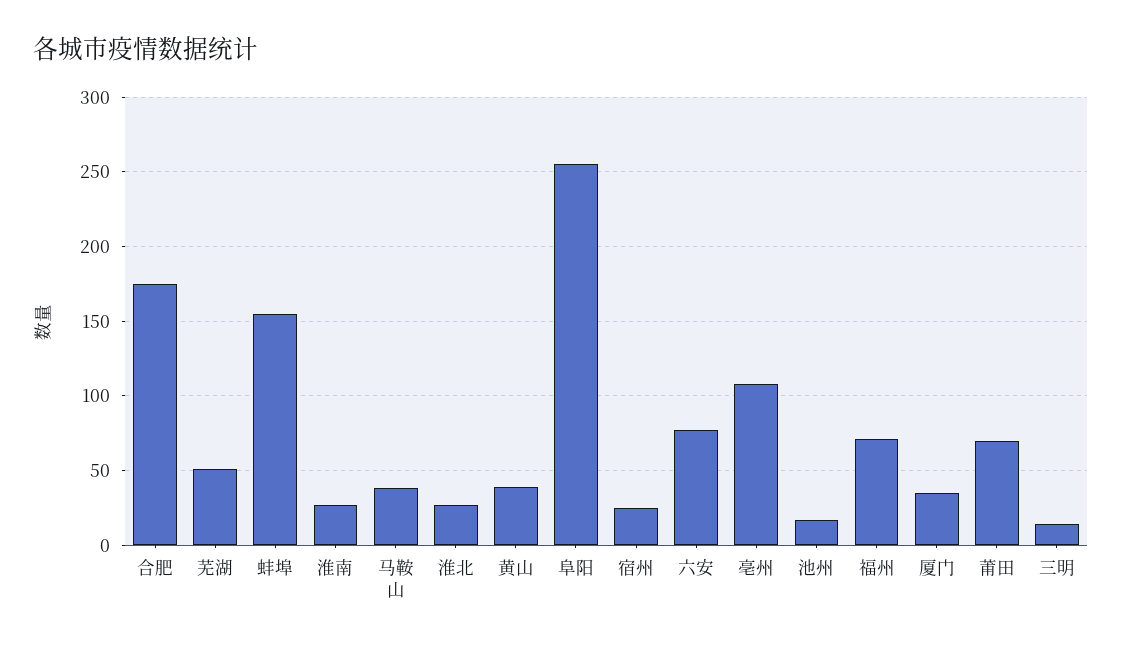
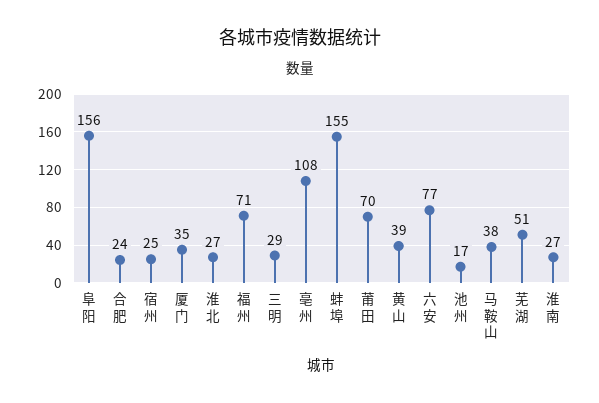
  {
-   "合肥": 175,
+   "合肥": 24,
    "芜湖": 51,
    "蚌埠": 155,
    "淮南": 27,
    "马鞍山": 38,
    "淮北": 27,
    "黄山": 39,
-   "阜阳": 255,
+   "阜阳": 156,
    "宿州": 25,
    "六安": 77,
    "亳州": 108,
    "池州": 17,
    "福州": 71,
    "厦门": 35,
    "莆田": 70,
-   "三明": 15
+   "三明": 29
  }

